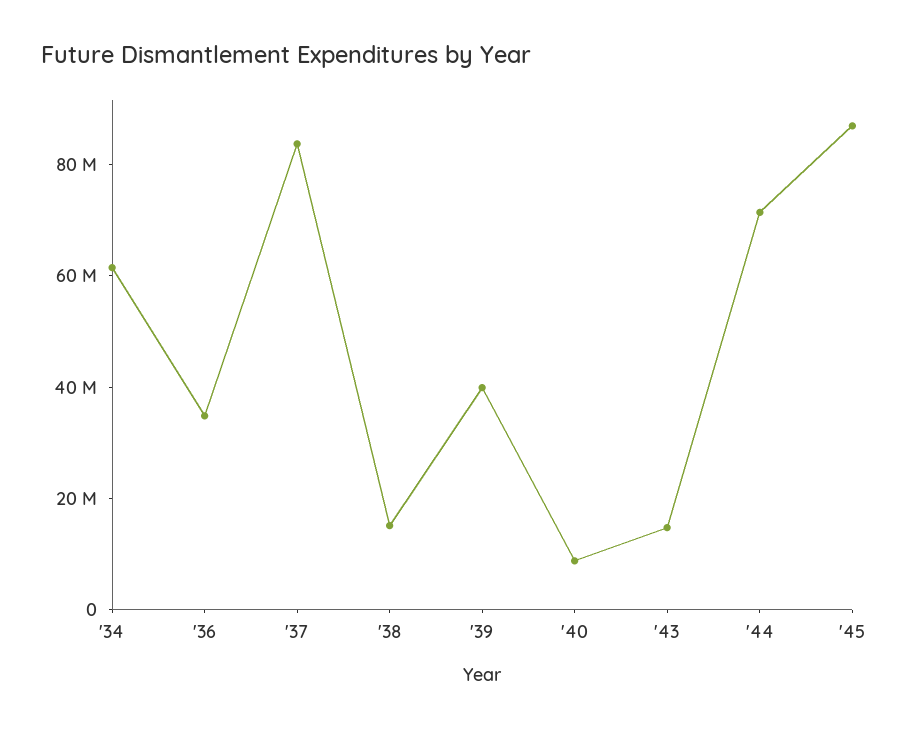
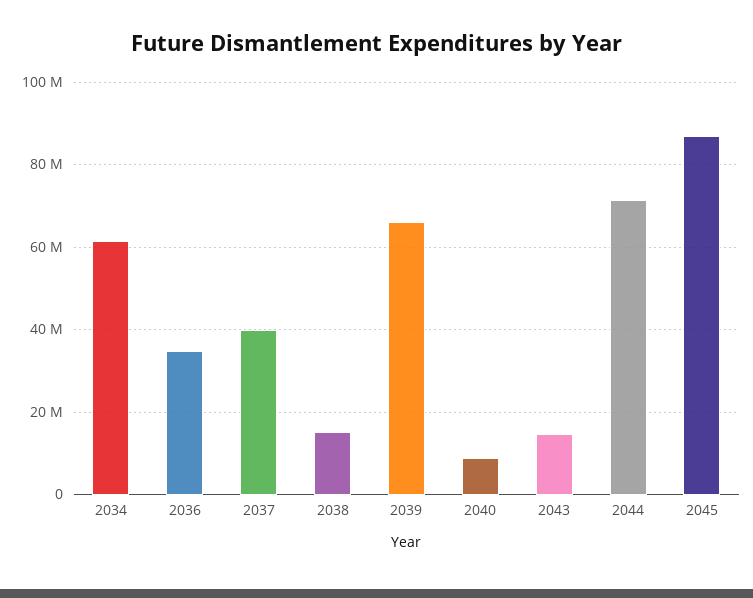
  {
    "'34": 62000000,
    "'36": 34000000,
-   "'37": 85000000,
+   "'37": 40000000,
    "'38": 16000000,
-   "'39": 40000000,
+   "'39": 66000000,
    "'40": 8000000,
    "'43": 14000000,
    "'44": 72000000,
    "'45": 86000000
  }

